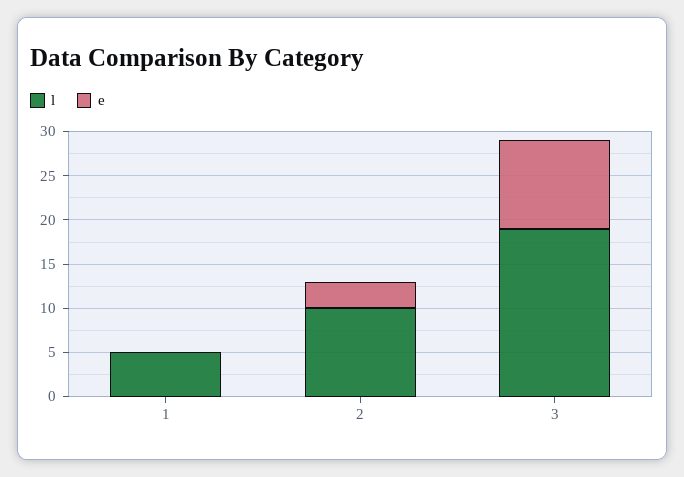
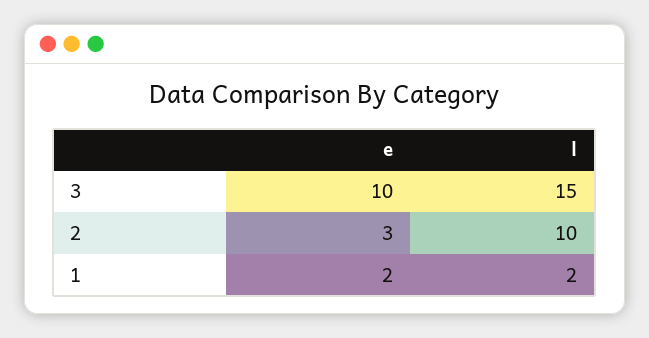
  {
    "l": {
-     "1": 5,
+     "1": 2,
      "2": 10,
-     "3": 19
+     "3": 15
    },
    "e": {
-     "1": 0,
+     "1": 2,
      "2": 3,
      "3": 10
    }
  }

